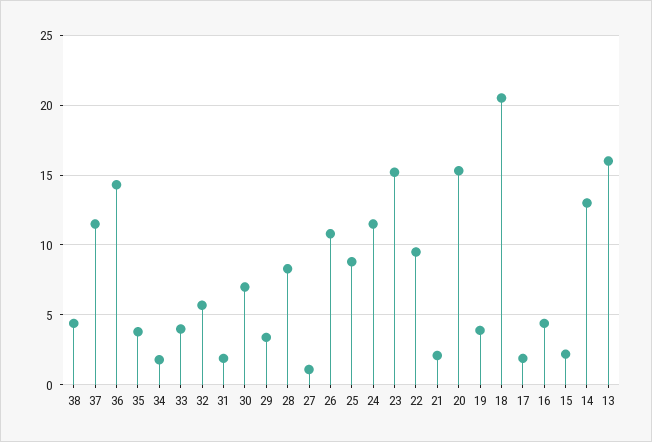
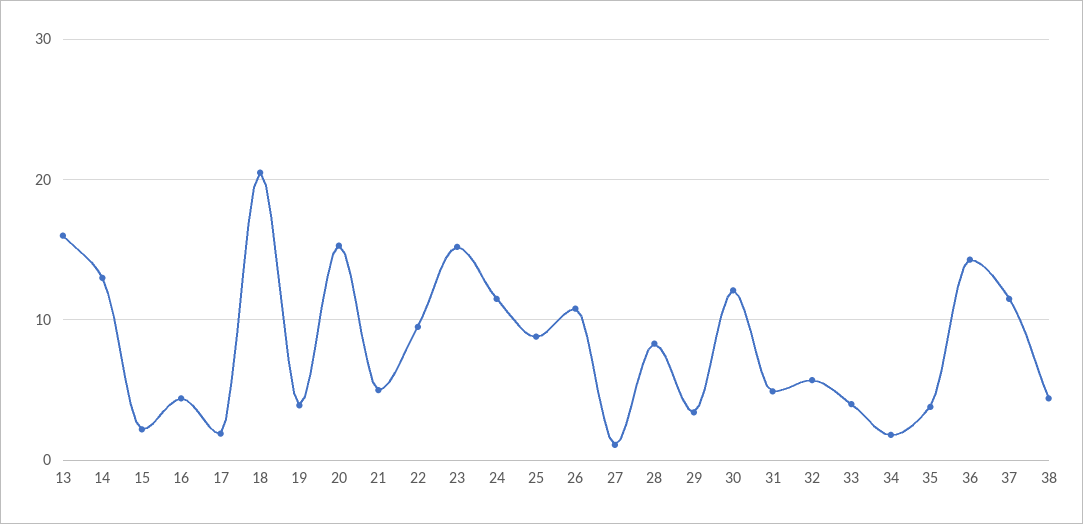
  {
    "38": 4.5,
    "37": 11.5,
    "36": 14.5,
    "35": 4,
    "34": 2,
    "33": 4,
    "32": 5.5,
-   "31": 2,
+   "31": 5,
-   "30": 7,
+   "30": 12,
    "29": 3.5,
    "28": 8.5,
    "27": 1,
    "26": 11,
    "25": 9,
    "24": 11.5,
    "23": 15,
    "22": 9.5,
-   "21": 2,
+   "21": 5,
    "20": 15.5,
    "19": 4,
    "18": 20.5,
    "17": 2,
    "16": 4.5,
    "15": 2,
    "14": 13,
    "13": 16
  }

